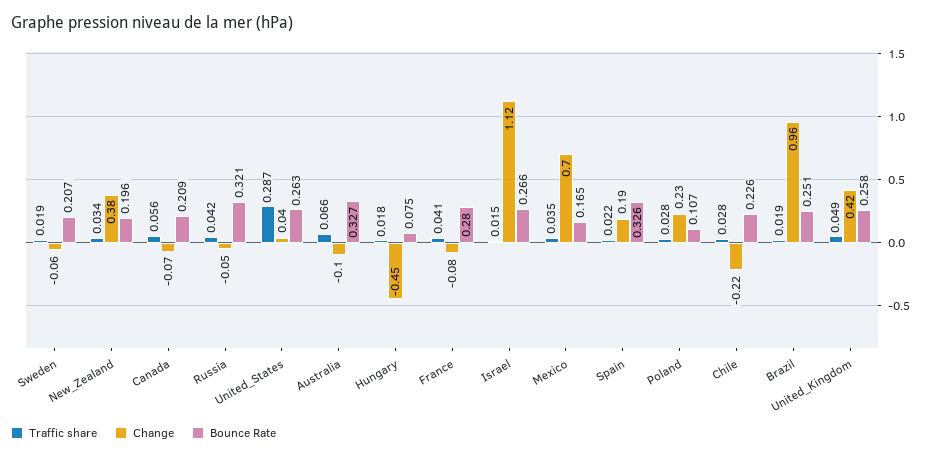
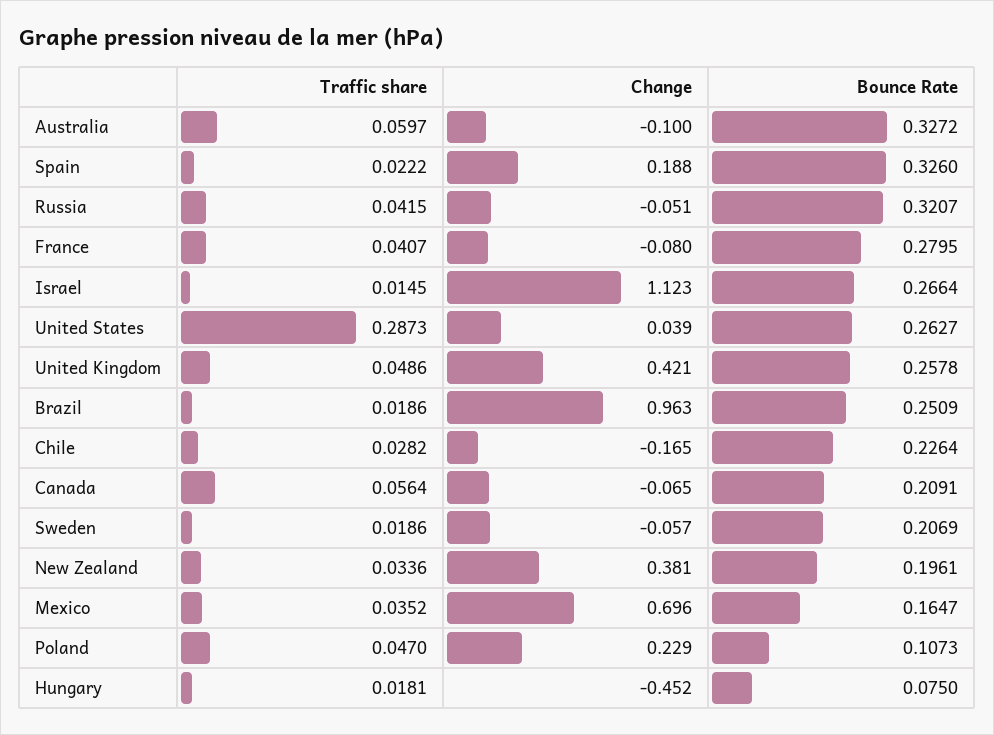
  {
    "Traffic share": {
      "Sweden": 0.0186,
      "New_Zealand": 0.0336,
      "Canada": 0.0564,
      "Russia": 0.0415,
      "United_States": 0.2873,
-     "Australia": 0.066,
+     "Australia": 0.0597,
      "Hungary": 0.0181,
      "France": 0.0407,
      "Israel": 0.0145,
      "Mexico": 0.0352,
      "Spain": 0.0222,
-     "Poland": 0.028,
+     "Poland": 0.047,
      "Chile": 0.0282,
      "Brazil": 0.0186,
      "United_Kingdom": 0.0486
    },
    "Change": {
      "Sweden": -0.057,
      "New_Zealand": 0.381,
      "Canada": -0.065,
      "Russia": -0.051,
      "United_States": 0.039,
      "Australia": -0.1,
      "Hungary": -0.452,
      "France": -0.08,
      "Israel": 1.123,
      "Mexico": 0.696,
      "Spain": 0.188,
      "Poland": 0.229,
-     "Chile": -0.22,
+     "Chile": -0.165,
      "Brazil": 0.963,
      "United_Kingdom": 0.421
    },
    "Bounce Rate": {
      "Sweden": 0.2069,
      "New_Zealand": 0.1961,
      "Canada": 0.2091,
      "Russia": 0.3207,
      "United_States": 0.2627,
      "Australia": 0.3272,
      "Hungary": 0.075,
      "France": 0.2795,
      "Israel": 0.2664,
      "Mexico": 0.1647,
      "Spain": 0.326,
      "Poland": 0.1073,
      "Chile": 0.2264,
      "Brazil": 0.2509,
      "United_Kingdom": 0.2578
    }
  }

